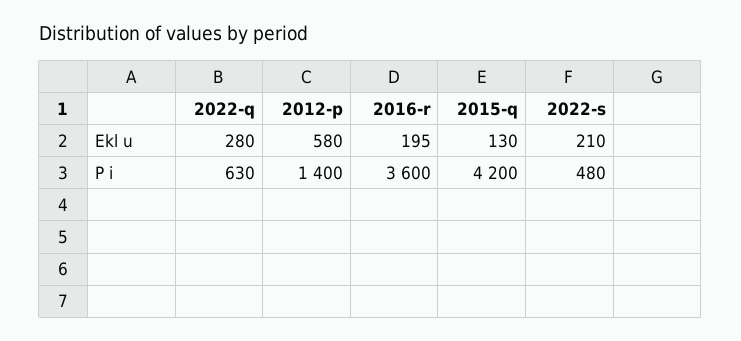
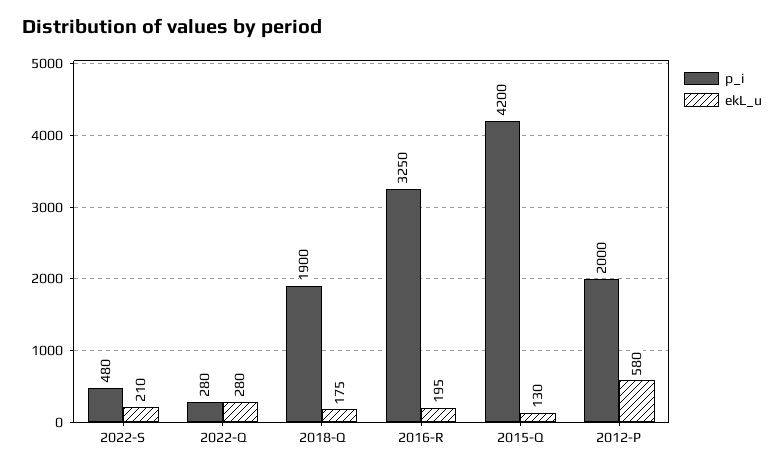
  {
    "Ekl u": {
      "2022-q": 280,
      "2012-p": 580,
      "2016-r": 195,
      "2015-q": 130,
-     "2022-s": 210
+     "2022-s": 210,
+     "2018-Q": 175
    },
    "P i": {
-     "2022-q": 630,
+     "2022-q": 280,
-     "2012-p": 1400,
+     "2012-p": 2000,
-     "2016-r": 3600,
+     "2016-r": 3250,
      "2015-q": 4200,
-     "2022-s": 480
+     "2022-s": 480,
+     "2018-Q": 1900
    }
  }

